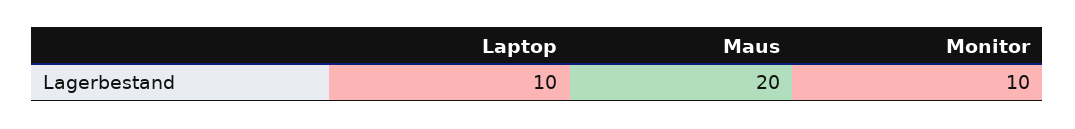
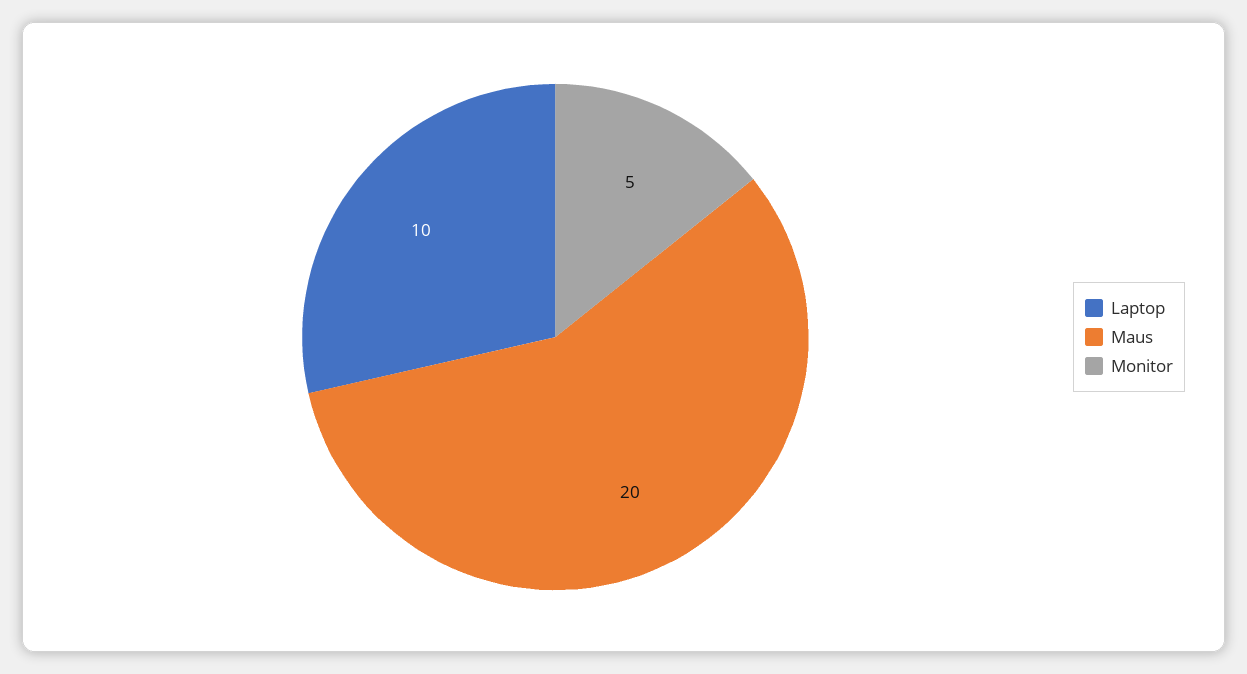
  {
    "Laptop": 10,
    "Maus": 20,
-   "Monitor": 10
+   "Monitor": 5
  }

